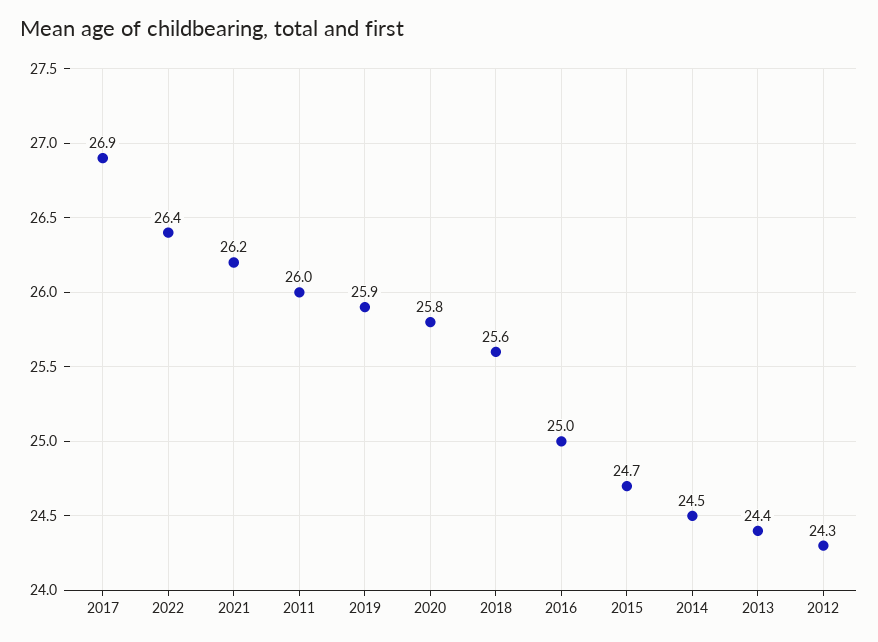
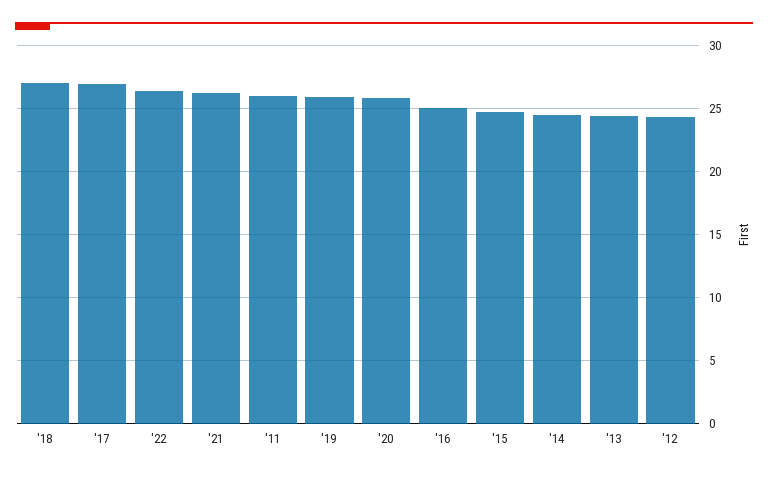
  {
    "2017": 26.9,
    "2022": 26.4,
    "2021": 26.2,
    "2011": 26,
    "2019": 25.9,
    "2020": 25.8,
-   "2018": 25.6,
+   "2018": 27,
    "2016": 25,
    "2015": 24.7,
    "2014": 24.5,
    "2013": 24.4,
    "2012": 24.3
  }

